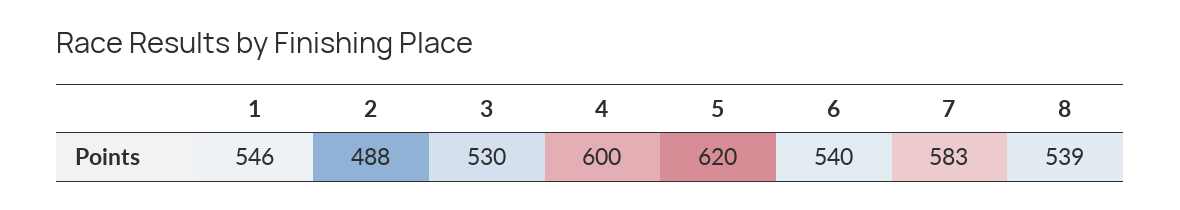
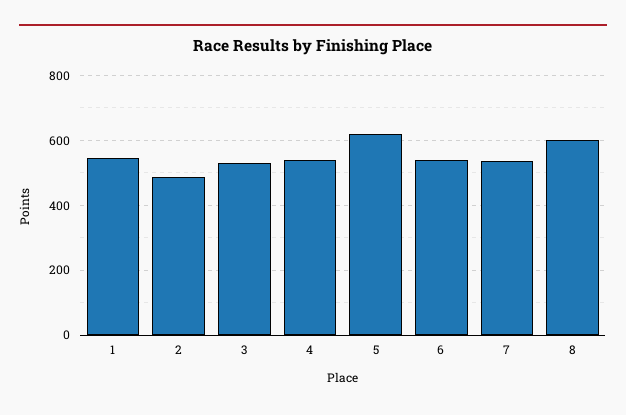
  {
    "1": 546,
    "2": 488,
    "3": 530,
-   "4": 600,
+   "4": 540,
    "5": 620,
    "6": 540,
-   "7": 583,
+   "7": 540,
-   "8": 539
+   "8": 600
  }

